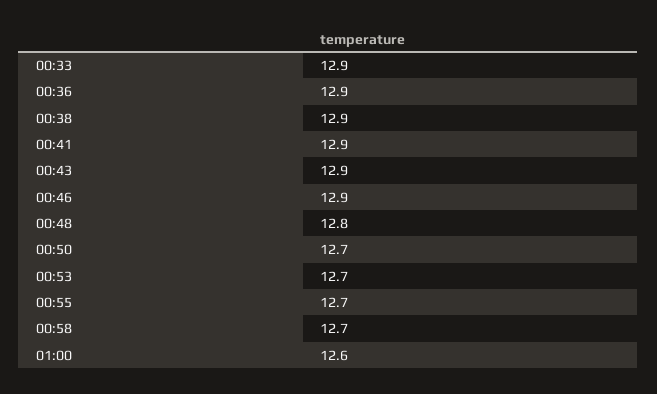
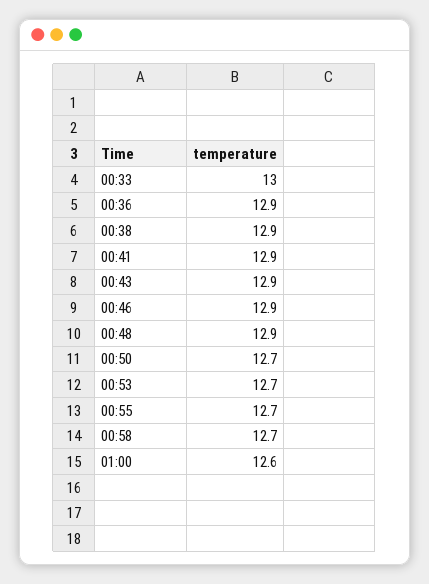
  {
-   "00:33": 12.9,
+   "00:33": 13,
    "00:36": 12.9,
    "00:38": 12.9,
    "00:41": 12.9,
    "00:43": 12.9,
    "00:46": 12.9,
-   "00:48": 12.8,
+   "00:48": 12.9,
    "00:50": 12.7,
    "00:53": 12.7,
    "00:55": 12.7,
    "00:58": 12.7,
    "01:00": 12.6
  }

